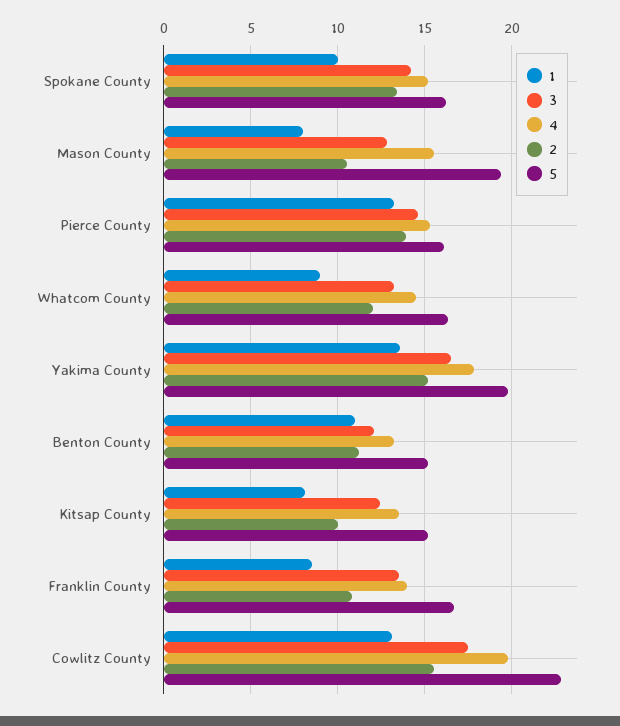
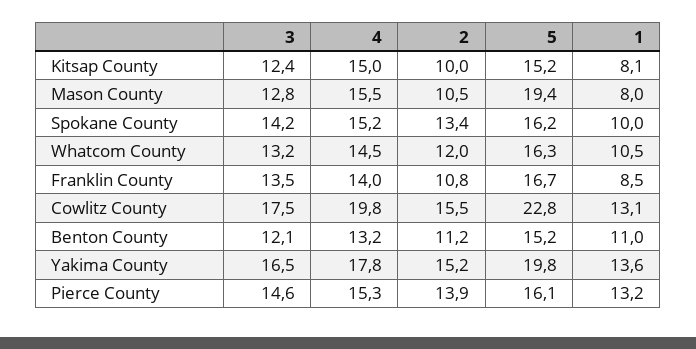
  {
    "1": {
      "Spokane County": 10,
      "Mason County": 8,
      "Pierce County": 13.2,
-     "Whatcom County": 9,
+     "Whatcom County": 10.5,
      "Yakima County": 13.6,
      "Benton County": 11,
      "Kitsap County": 8.1,
      "Franklin County": 8.5,
      "Cowlitz County": 13.1
    },
    "3": {
      "Spokane County": 14.2,
      "Mason County": 12.8,
      "Pierce County": 14.6,
      "Whatcom County": 13.2,
      "Yakima County": 16.5,
      "Benton County": 12.1,
      "Kitsap County": 12.4,
      "Franklin County": 13.5,
      "Cowlitz County": 17.5
    },
    "4": {
      "Spokane County": 15.2,
      "Mason County": 15.5,
      "Pierce County": 15.3,
      "Whatcom County": 14.5,
      "Yakima County": 17.8,
      "Benton County": 13.2,
-     "Kitsap County": 13.5,
+     "Kitsap County": 15,
      "Franklin County": 14,
      "Cowlitz County": 19.8
    },
    "2": {
      "Spokane County": 13.4,
      "Mason County": 10.5,
      "Pierce County": 13.9,
      "Whatcom County": 12,
      "Yakima County": 15.2,
      "Benton County": 11.2,
      "Kitsap County": 10,
      "Franklin County": 10.8,
      "Cowlitz County": 15.5
    },
    "5": {
      "Spokane County": 16.2,
      "Mason County": 19.4,
      "Pierce County": 16.1,
      "Whatcom County": 16.3,
      "Yakima County": 19.8,
      "Benton County": 15.2,
      "Kitsap County": 15.2,
      "Franklin County": 16.7,
      "Cowlitz County": 22.8
    }
  }

